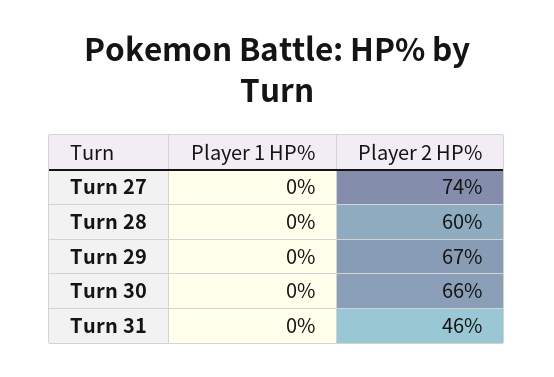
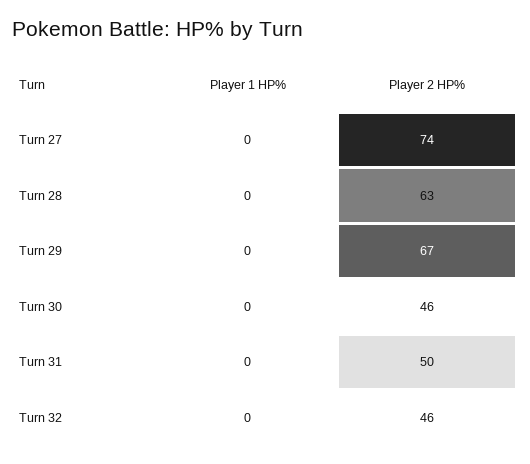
  {
    "Player 1 HP%": {
      "Turn 27": 0,
      "Turn 28": 0,
      "Turn 29": 0,
      "Turn 30": 0,
-     "Turn 31": 0
+     "Turn 31": 0,
+     "Turn 32": 0
    },
    "Player 2 HP%": {
      "Turn 27": 74,
-     "Turn 28": 60,
+     "Turn 28": 63,
      "Turn 29": 67,
-     "Turn 30": 66,
+     "Turn 30": 46,
-     "Turn 31": 46
+     "Turn 31": 50,
+     "Turn 32": 46
    }
  }

